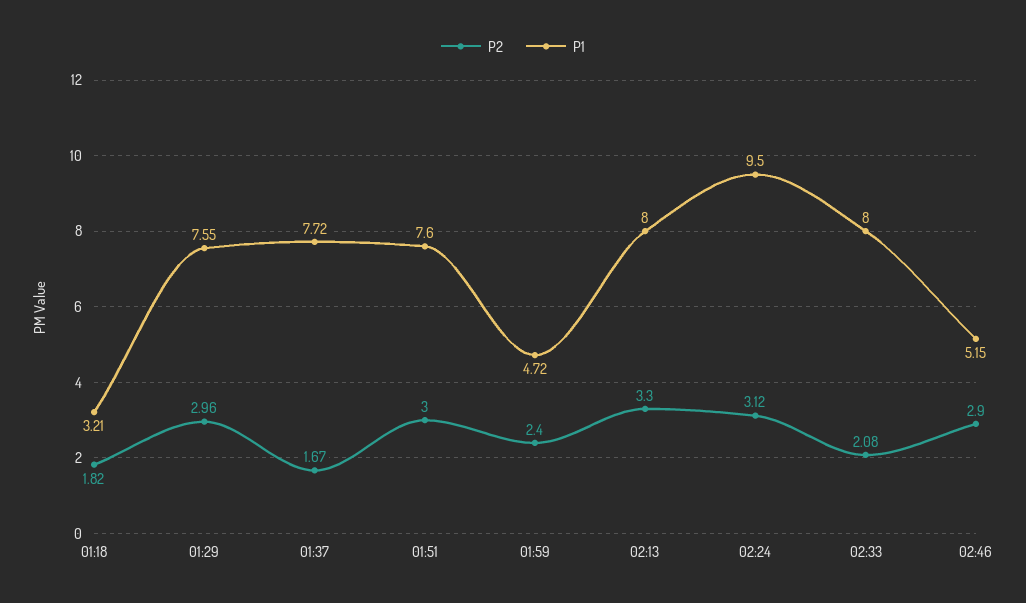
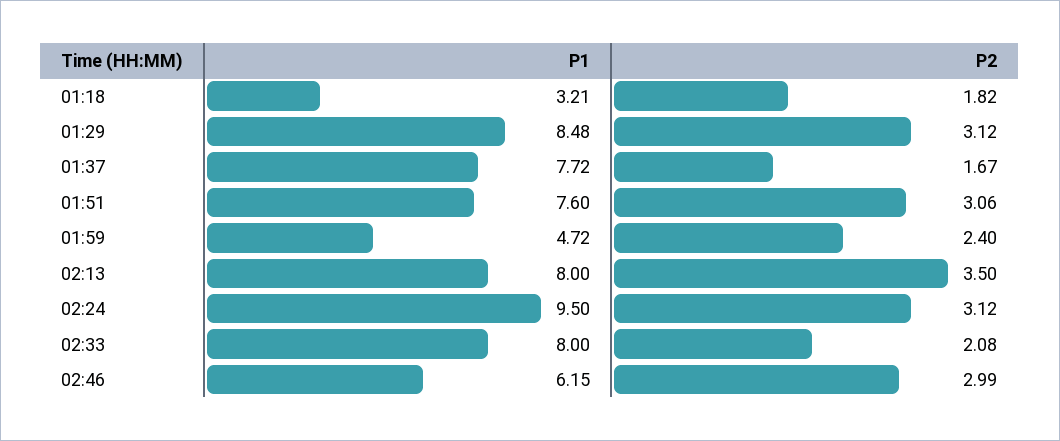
  {
    "P2": {
      "01:18": 1.82,
-     "01:29": 2.96,
+     "01:29": 3.12,
      "01:37": 1.67,
-     "01:51": 3,
+     "01:51": 3.06,
      "01:59": 2.4,
-     "02:13": 3.3,
+     "02:13": 3.5,
      "02:24": 3.12,
      "02:33": 2.08,
-     "02:46": 2.9
+     "02:46": 2.99
    },
    "P1": {
      "01:18": 3.21,
-     "01:29": 7.55,
+     "01:29": 8.48,
      "01:37": 7.72,
      "01:51": 7.6,
      "01:59": 4.72,
      "02:13": 8,
      "02:24": 9.5,
      "02:33": 8,
-     "02:46": 5.15
+     "02:46": 6.15
    }
  }

